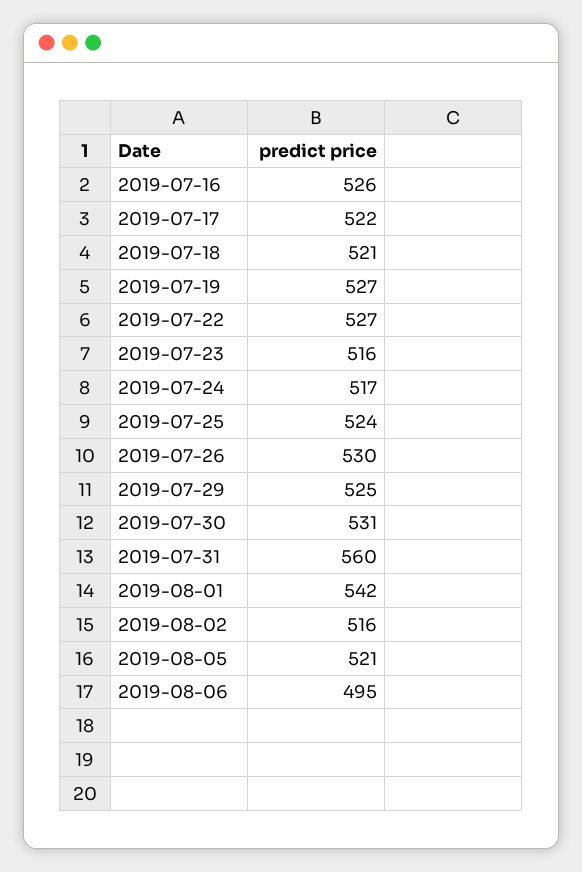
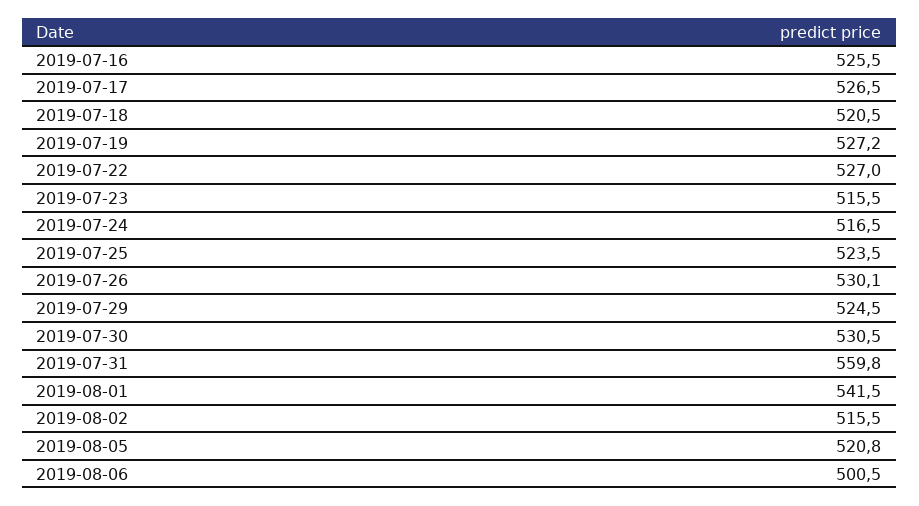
  {
    "2019-07-16": 525.5,
-   "2019-07-17": 522,
+   "2019-07-17": 526.5,
    "2019-07-18": 520.5,
    "2019-07-19": 527.2,
    "2019-07-22": 527,
    "2019-07-23": 515.5,
    "2019-07-24": 516.5,
    "2019-07-25": 523.5,
    "2019-07-26": 530.1,
    "2019-07-29": 524.5,
    "2019-07-30": 530.5,
    "2019-07-31": 559.8,
    "2019-08-01": 541.5,
    "2019-08-02": 515.5,
    "2019-08-05": 520.8,
-   "2019-08-06": 495
+   "2019-08-06": 500.5
  }

